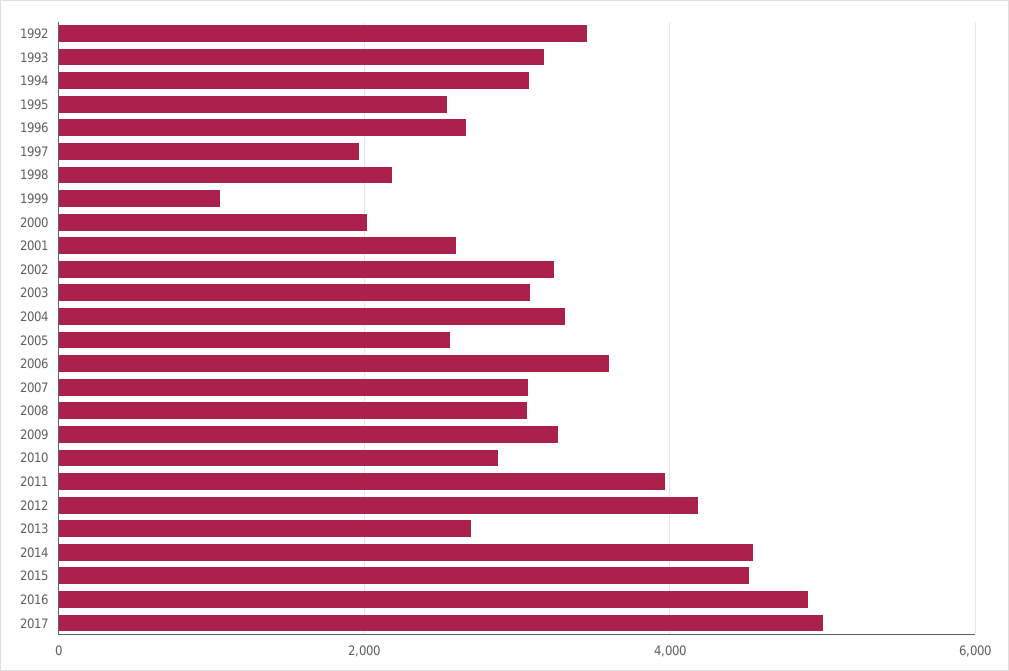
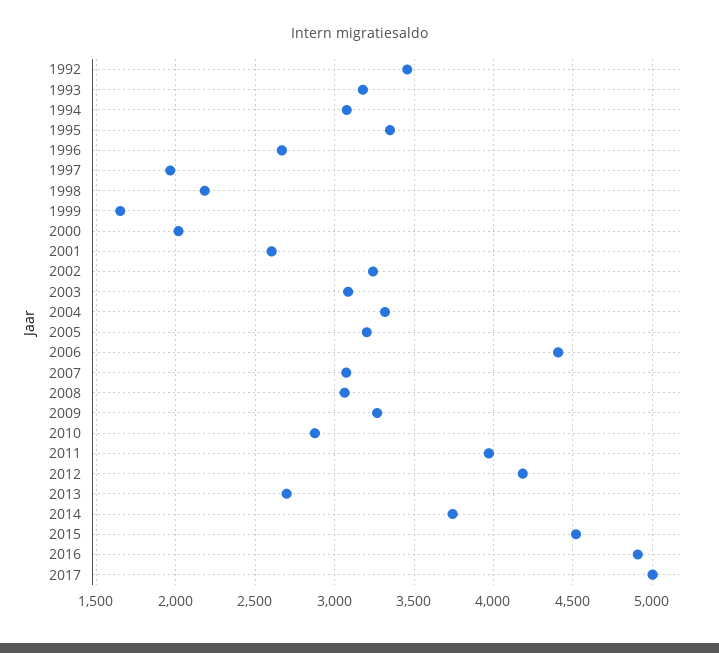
  {
    "1992": 3450,
    "1993": 3200,
    "1994": 3100,
-   "1995": 2600,
+   "1995": 3350,
    "1996": 2650,
    "1997": 1950,
    "1998": 2200,
-   "1999": 1000,
+   "1999": 1650,
    "2000": 2000,
    "2001": 2600,
    "2002": 3250,
    "2003": 3100,
    "2004": 3300,
-   "2005": 2600,
+   "2005": 3200,
-   "2006": 3600,
+   "2006": 4400,
    "2007": 3050,
    "2008": 3050,
    "2009": 3250,
    "2010": 2900,
    "2011": 3950,
    "2012": 4200,
    "2013": 2700,
-   "2014": 4600,
+   "2014": 3750,
    "2015": 4500,
    "2016": 4900,
    "2017": 5000
  }

